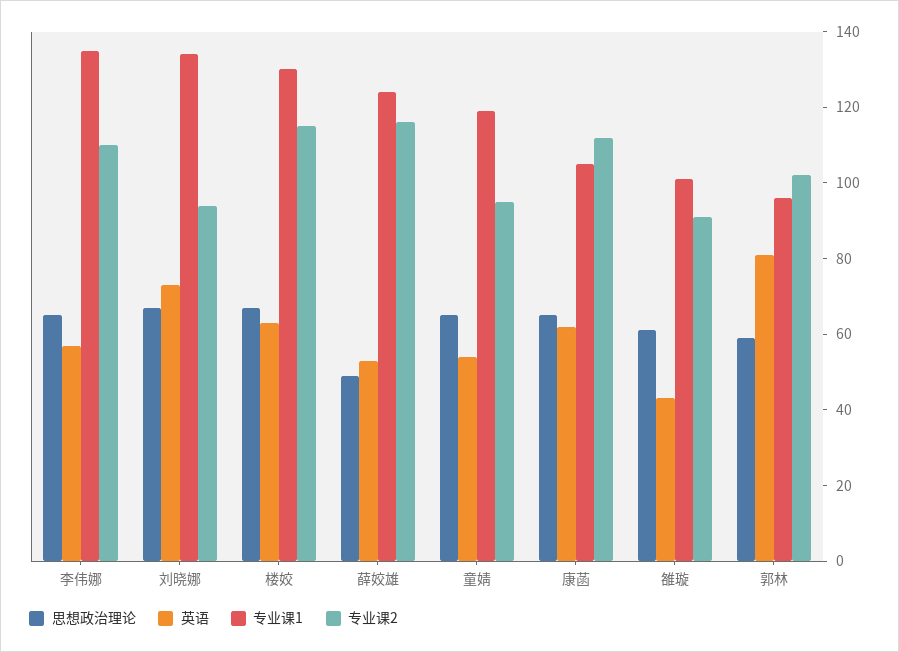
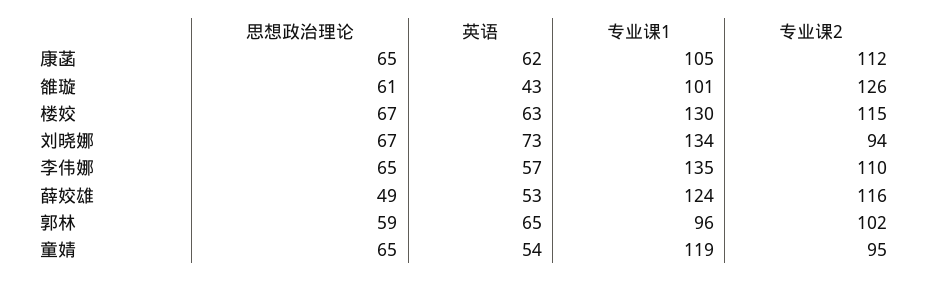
  {
    "思想政治理论": {
      "李伟娜": 65,
      "刘晓娜": 67,
      "楼姣": 67,
      "薛姣雄": 49,
      "童婧": 65,
      "康菡": 65,
      "雒璇": 61,
      "郭林": 59
    },
    "英语": {
      "李伟娜": 57,
      "刘晓娜": 73,
      "楼姣": 63,
      "薛姣雄": 53,
      "童婧": 54,
      "康菡": 62,
      "雒璇": 43,
-     "郭林": 80
+     "郭林": 65
    },
    "专业课1": {
      "李伟娜": 135,
      "刘晓娜": 134,
      "楼姣": 130,
      "薛姣雄": 124,
      "童婧": 119,
      "康菡": 105,
      "雒璇": 101,
      "郭林": 96
    },
    "专业课2": {
      "李伟娜": 110,
      "刘晓娜": 94,
      "楼姣": 115,
      "薛姣雄": 116,
      "童婧": 95,
      "康菡": 112,
-     "雒璇": 90,
+     "雒璇": 126,
      "郭林": 102
    }
  }

